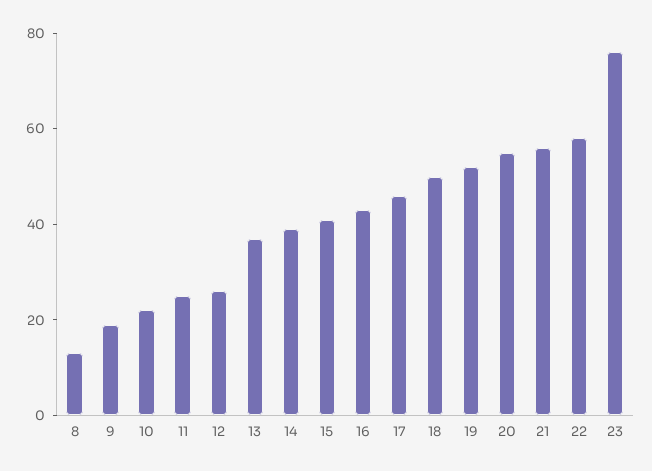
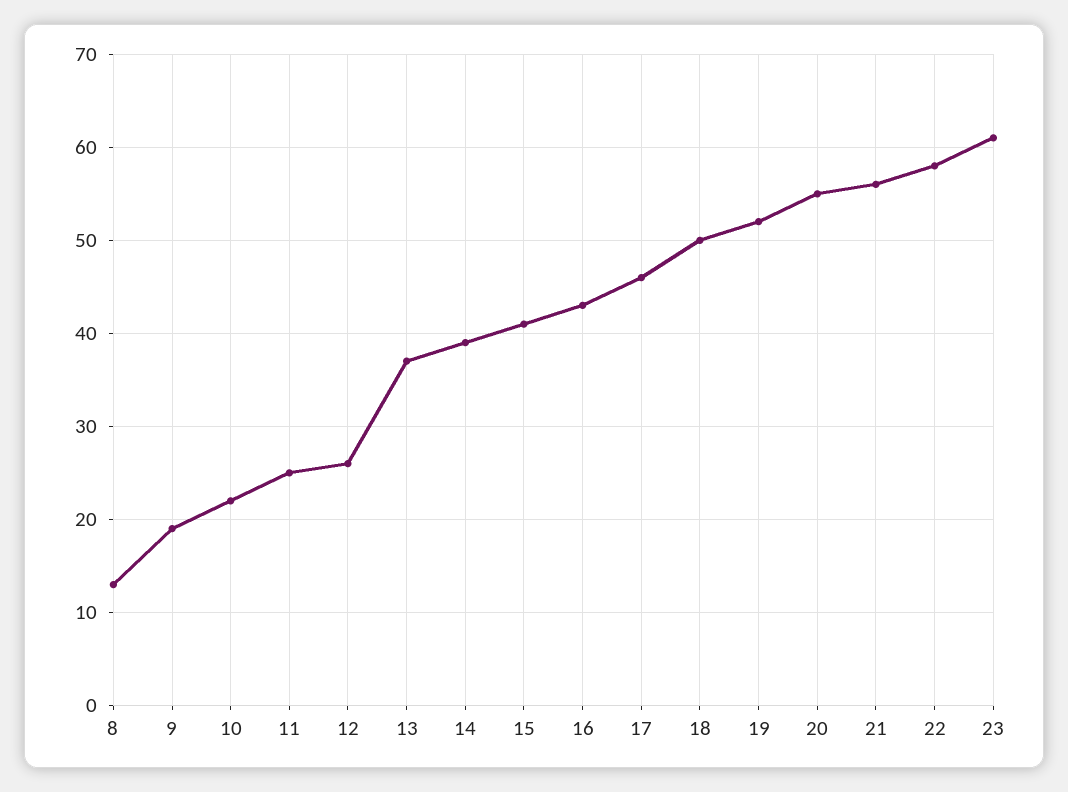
  {
    "8": 13,
    "9": 19,
    "10": 22,
    "11": 25,
    "12": 26,
    "13": 37,
    "14": 39,
    "15": 41,
    "16": 43,
    "17": 46,
    "18": 50,
    "19": 52,
    "20": 55,
    "21": 56,
    "22": 58,
-   "23": 75
+   "23": 61
  }

